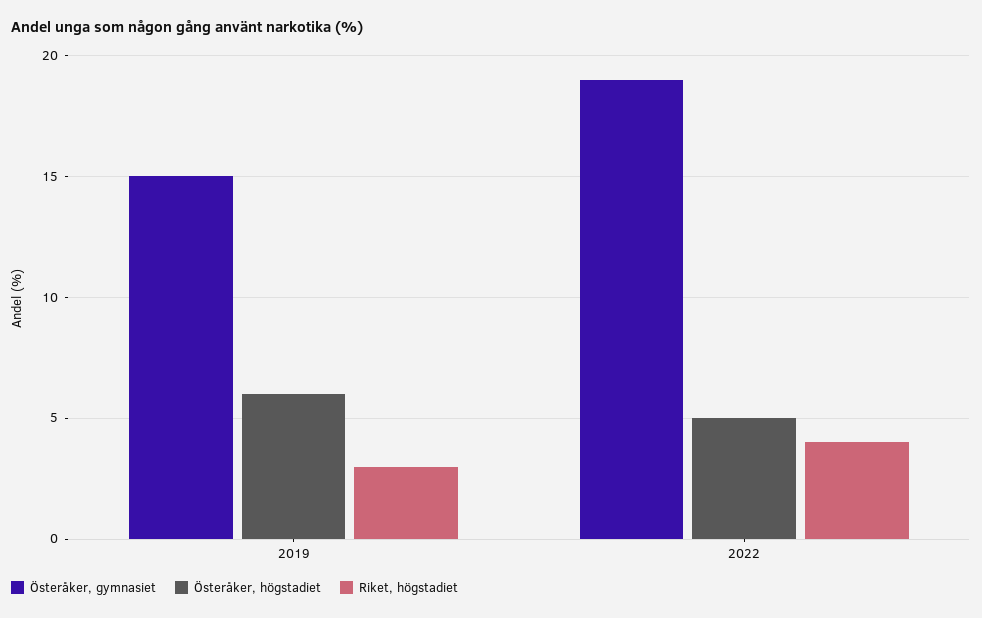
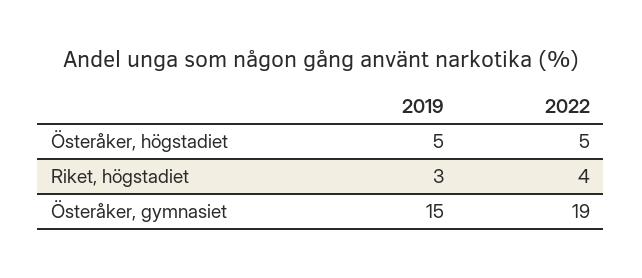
  {
    "Österåker, gymnasiet": {
      "2019": 15,
      "2022": 19
    },
    "Österåker, högstadiet": {
-     "2019": 6,
+     "2019": 5,
      "2022": 5
    },
    "Riket, högstadiet": {
      "2019": 3,
      "2022": 4
    }
  }

